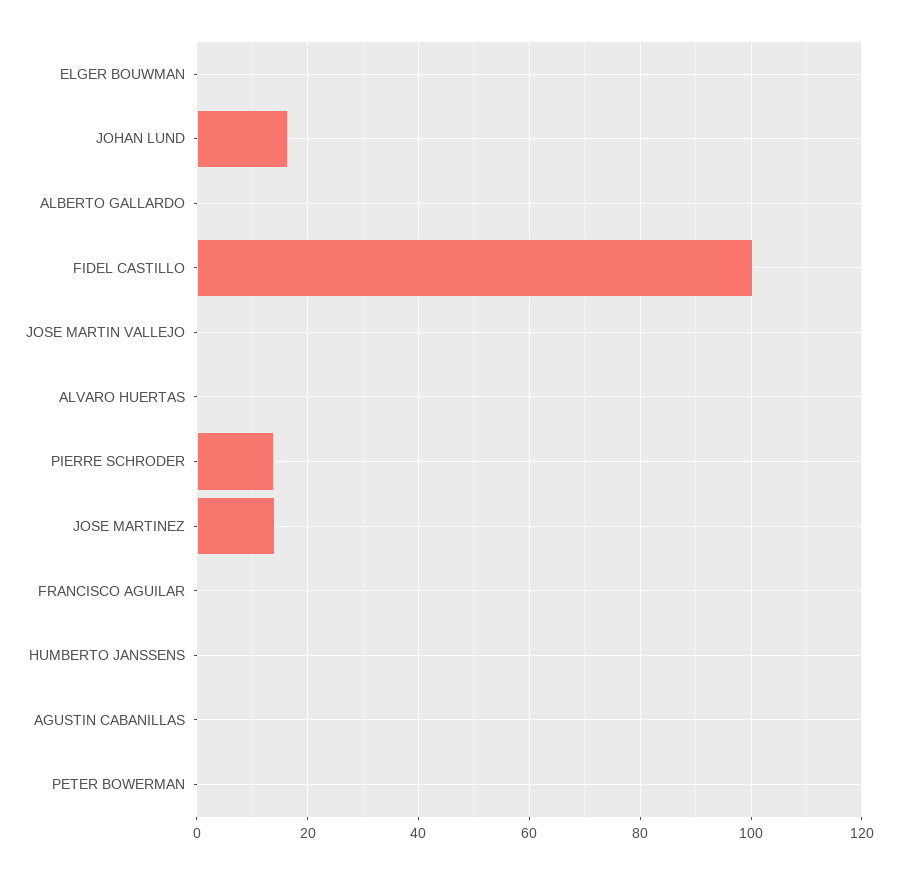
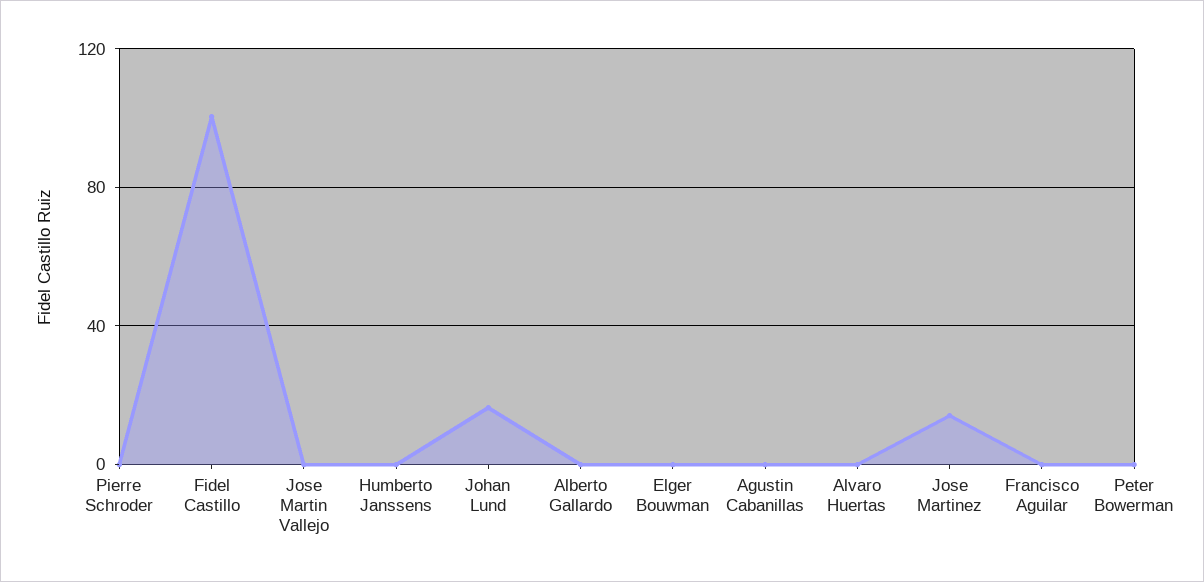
  {
    "ELGER BOUWMAN": 0,
    "JOHAN LUND": 16,
    "ALBERTO GALLARDO": 0,
    "FIDEL CASTILLO": 100,
    "JOSE MARTIN VALLEJO": 0,
    "ALVARO HUERTAS": 0,
-   "PIERRE SCHRODER": 14,
+   "PIERRE SCHRODER": 0,
    "JOSE MARTINEZ": 14,
    "FRANCISCO AGUILAR": 0,
    "HUMBERTO JANSSENS": 0,
    "AGUSTIN CABANILLAS": 0,
    "PETER BOWERMAN": 0
  }

